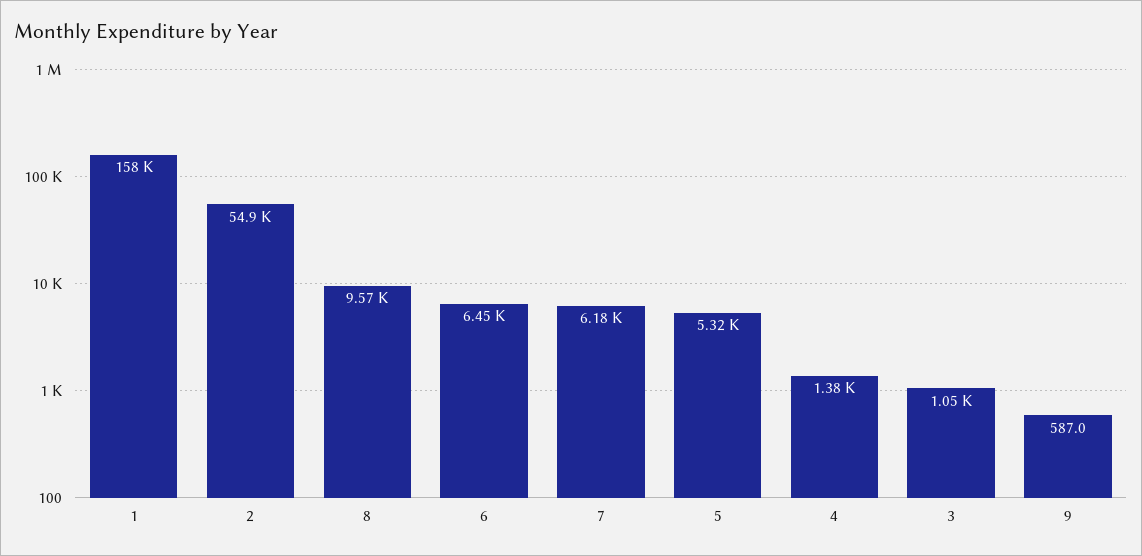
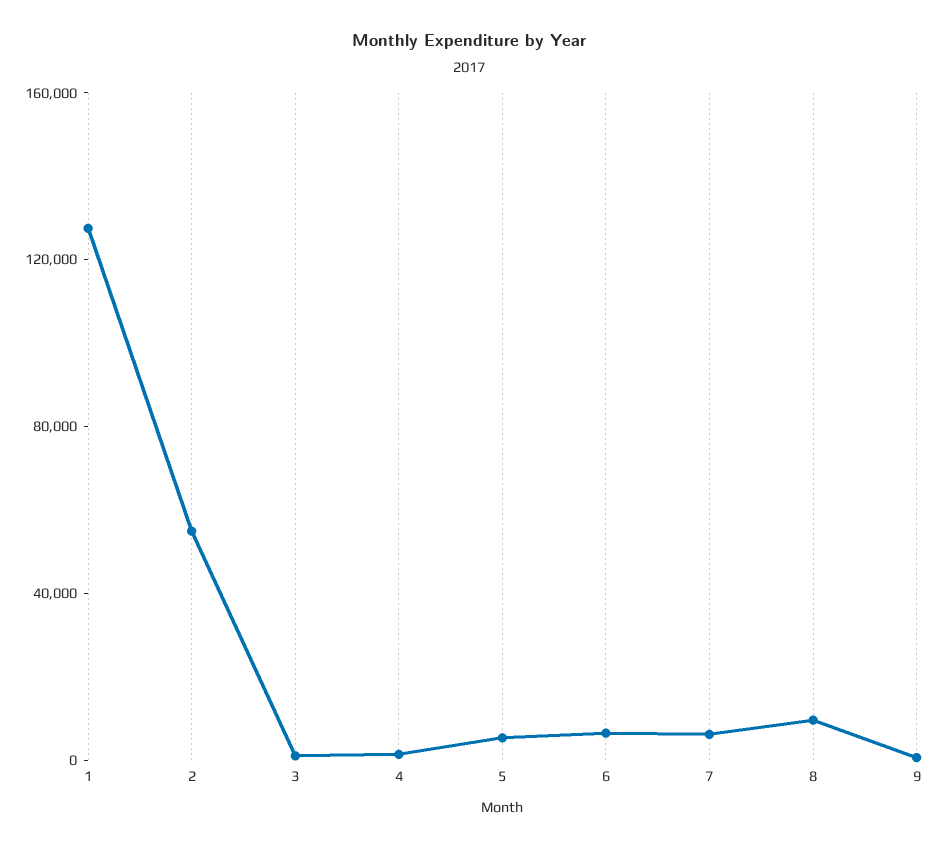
  {
-   "1": 158000,
+   "1": 130000,
    "2": 54900,
    "8": 9570,
    "6": 6450,
    "7": 6180,
    "5": 5320,
    "4": 1380,
    "3": 1050,
    "9": 587
  }

